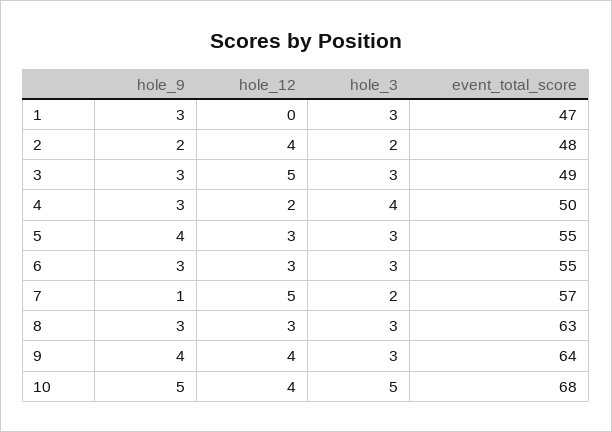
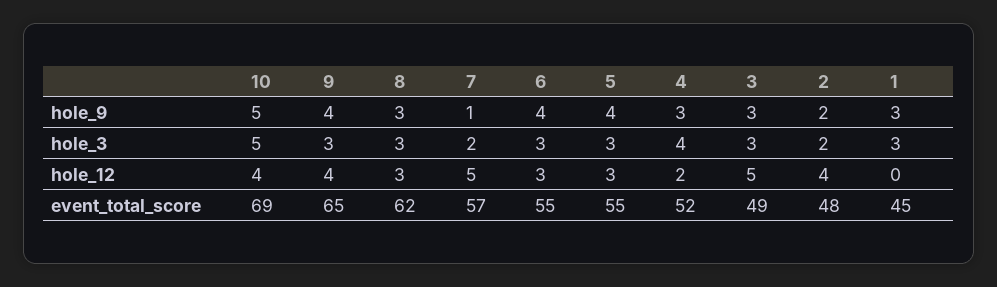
  {
    "hole_9": {
      "1": 3,
      "2": 2,
      "3": 3,
      "4": 3,
      "5": 4,
-     "6": 3,
+     "6": 4,
      "7": 1,
      "8": 3,
      "9": 4,
      "10": 5
    },
    "hole_12": {
      "1": 0,
      "2": 4,
      "3": 5,
      "4": 2,
      "5": 3,
      "6": 3,
      "7": 5,
      "8": 3,
      "9": 4,
      "10": 4
    },
    "hole_3": {
      "1": 3,
      "2": 2,
      "3": 3,
      "4": 4,
      "5": 3,
      "6": 3,
      "7": 2,
      "8": 3,
      "9": 3,
      "10": 5
    },
    "event_total_score": {
-     "1": 47,
+     "1": 45,
      "2": 48,
      "3": 49,
-     "4": 50,
+     "4": 52,
      "5": 55,
      "6": 55,
      "7": 57,
-     "8": 63,
+     "8": 62,
-     "9": 64,
+     "9": 65,
-     "10": 68
+     "10": 69
    }
  }

